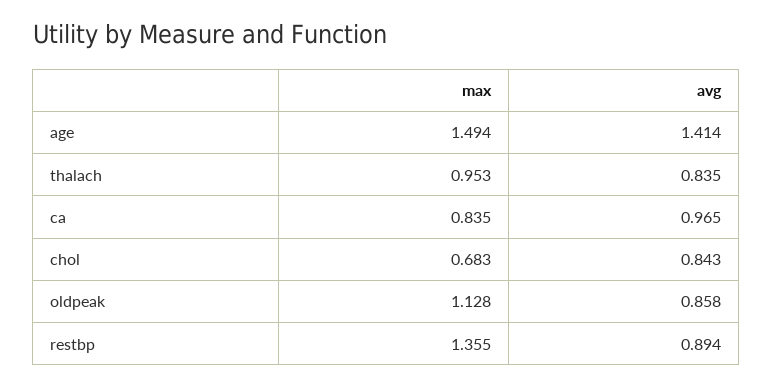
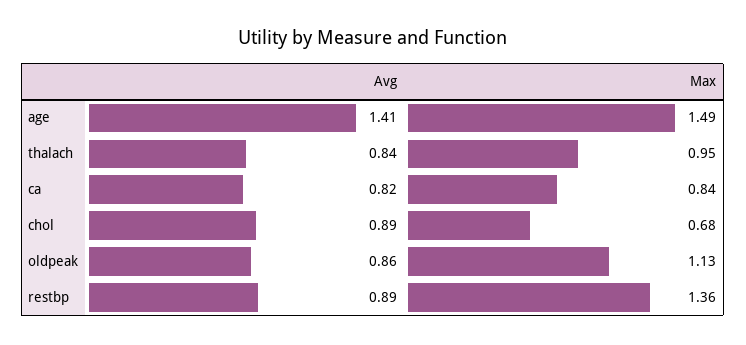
  {
    "max": {
      "age": 1.494,
      "thalach": 0.953,
      "ca": 0.835,
      "chol": 0.683,
      "oldpeak": 1.128,
      "restbp": 1.355
    },
    "avg": {
      "age": 1.414,
      "thalach": 0.835,
-     "ca": 0.965,
+     "ca": 0.82,
-     "chol": 0.843,
+     "chol": 0.89,
      "oldpeak": 0.858,
      "restbp": 0.894
    }
  }

